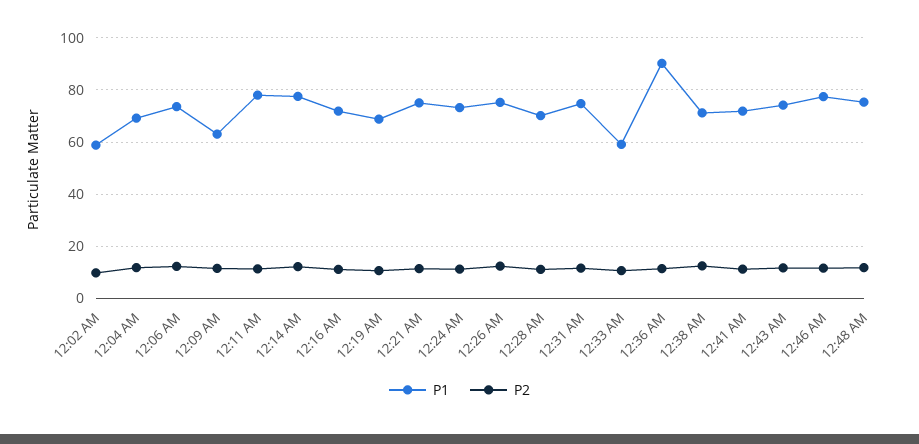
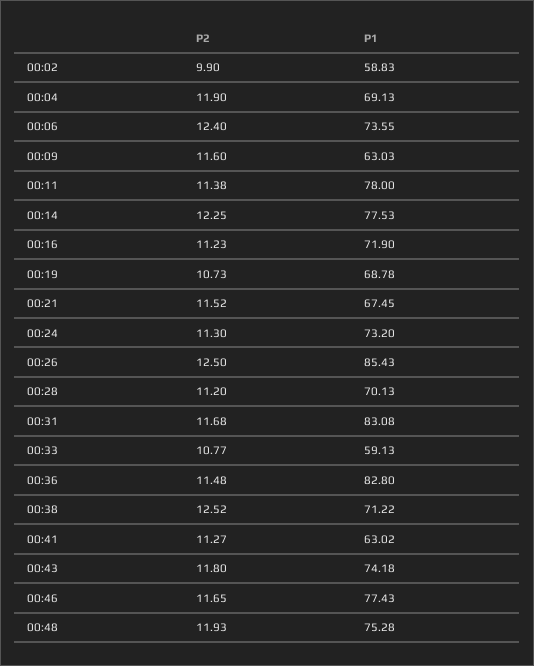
  {
    "P1": {
      "12:02 AM": 58.83,
      "12:04 AM": 69.13,
      "12:06 AM": 73.55,
      "12:09 AM": 63.03,
      "12:11 AM": 78,
      "12:14 AM": 77.53,
      "12:16 AM": 71.9,
      "12:19 AM": 68.78,
-     "12:21 AM": 75,
+     "12:21 AM": 67.45,
      "12:24 AM": 73.2,
-     "12:26 AM": 75,
+     "12:26 AM": 85.43,
      "12:28 AM": 70.13,
-     "12:31 AM": 75,
+     "12:31 AM": 83.08,
      "12:33 AM": 59.13,
-     "12:36 AM": 90,
+     "12:36 AM": 82.8,
      "12:38 AM": 71.22,
-     "12:41 AM": 72.5,
+     "12:41 AM": 63.02,
      "12:43 AM": 74.18,
      "12:46 AM": 77.43,
      "12:48 AM": 75.28
    },
    "P2": {
      "12:02 AM": 9.9,
      "12:04 AM": 11.9,
      "12:06 AM": 12.4,
      "12:09 AM": 11.6,
      "12:11 AM": 11.38,
      "12:14 AM": 12.25,
      "12:16 AM": 11.23,
      "12:19 AM": 10.73,
      "12:21 AM": 11.52,
      "12:24 AM": 11.3,
      "12:26 AM": 12.5,
      "12:28 AM": 11.2,
      "12:31 AM": 11.68,
      "12:33 AM": 10.77,
      "12:36 AM": 11.48,
      "12:38 AM": 12.52,
      "12:41 AM": 11.27,
      "12:43 AM": 11.8,
      "12:46 AM": 11.65,
      "12:48 AM": 11.93
    }
  }

